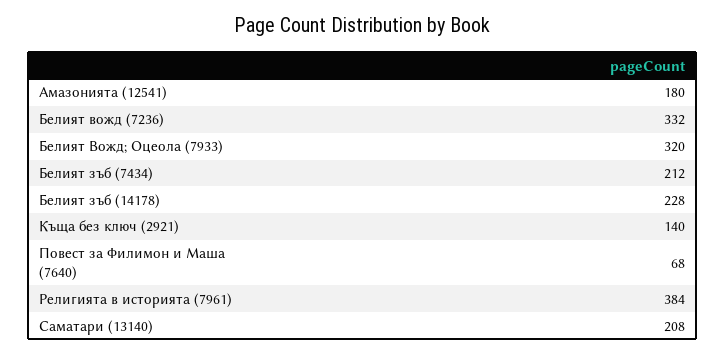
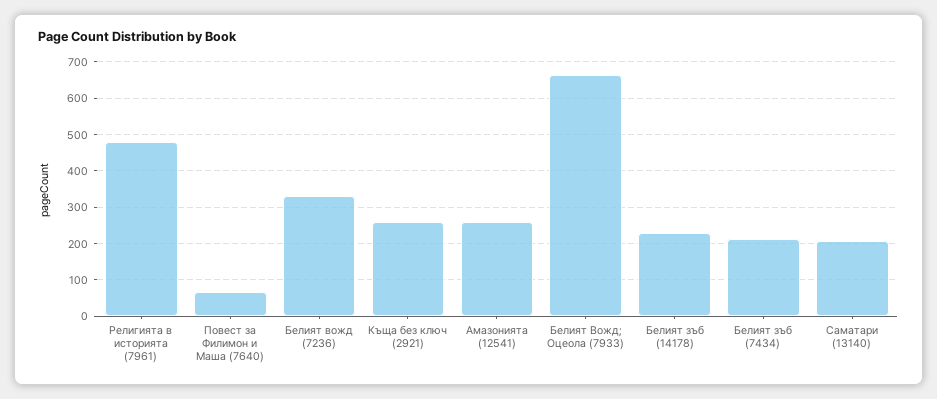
  {
-   "Амазонията (12541)": 180,
+   "Амазонията (12541)": 260,
    "Белият вожд (7236)": 332,
-   "Белият Вожд; Оцеола (7933)": 320,
+   "Белият Вожд; Оцеола (7933)": 660,
    "Белият зъб (7434)": 212,
    "Белият зъб (14178)": 228,
-   "Къща без ключ (2921)": 140,
+   "Къща без ключ (2921)": 260,
    "Повест за Филимон и Маша (7640)": 68,
-   "Религията в историята (7961)": 384,
+   "Религията в историята (7961)": 480,
    "Саматари (13140)": 208
  }

